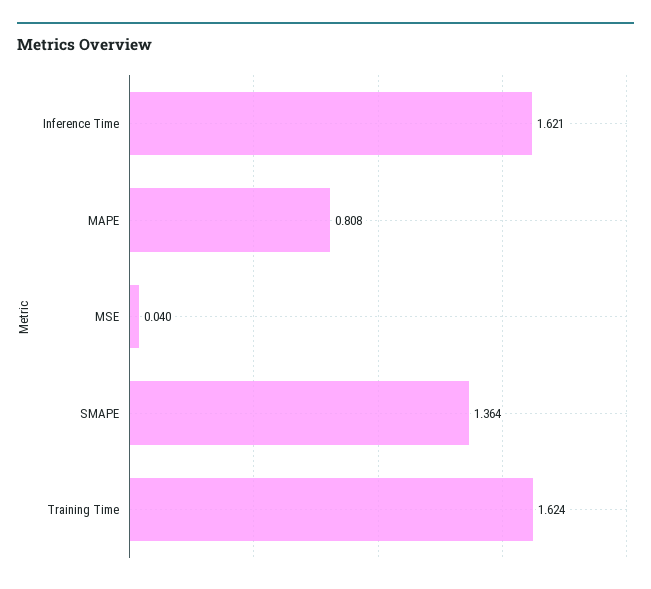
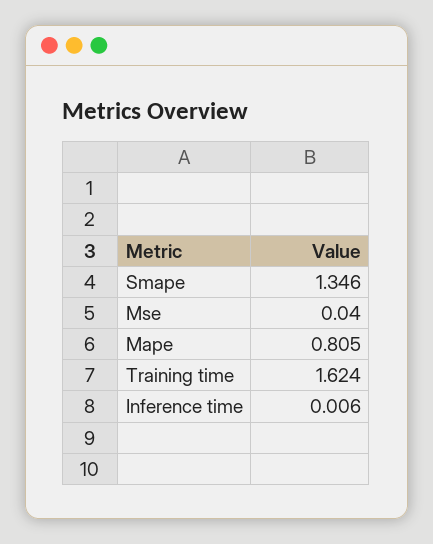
  {
-   "Inference Time": 1.621,
+   "Inference Time": 0.006,
-   "MAPE": 0.808,
+   "MAPE": 0.805,
    "MSE": 0.04,
-   "SMAPE": 1.364,
+   "SMAPE": 1.346,
    "Training Time": 1.624
  }

